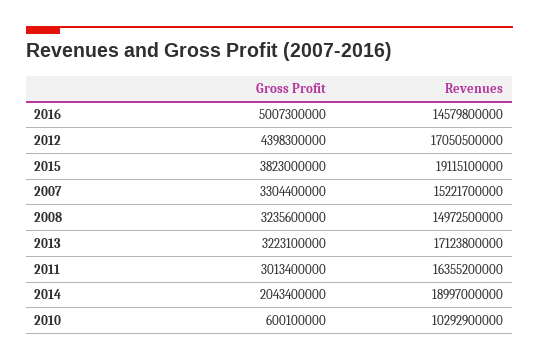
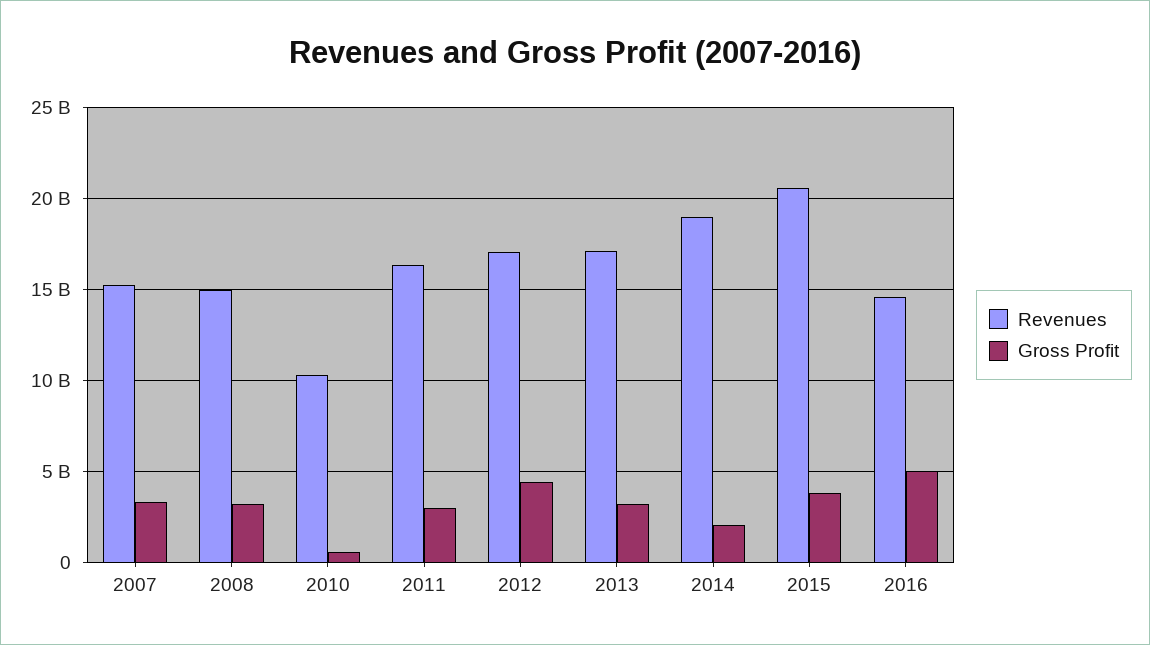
  {
    "Gross Profit": {
      "2016": 5007300000,
      "2012": 4398300000,
      "2015": 3823000000,
      "2007": 3304400000,
      "2008": 3235600000,
      "2013": 3223100000,
      "2011": 3013400000,
      "2014": 2043400000,
      "2010": 600100000
    },
    "Revenues": {
      "2016": 14579800000,
      "2012": 17050500000,
-     "2015": 19115100000,
+     "2015": 20500000000,
      "2007": 15221700000,
      "2008": 14972500000,
      "2013": 17123800000,
      "2011": 16355200000,
      "2014": 18997000000,
      "2010": 10292900000
    }
  }

